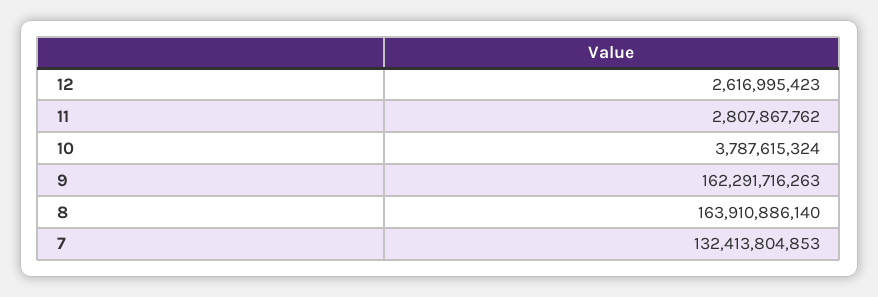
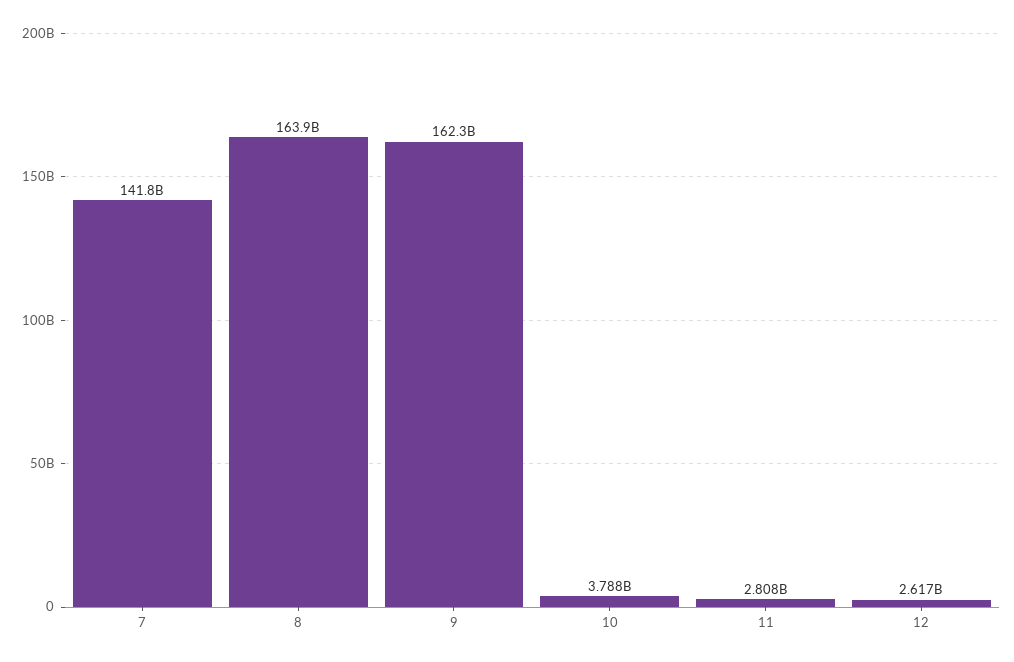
  {
    "12": 2616995423,
    "11": 2807867762,
    "10": 3787615324,
    "9": 162291716263,
    "8": 163910886140,
-   "7": 132413804853
+   "7": 141800000000
  }

